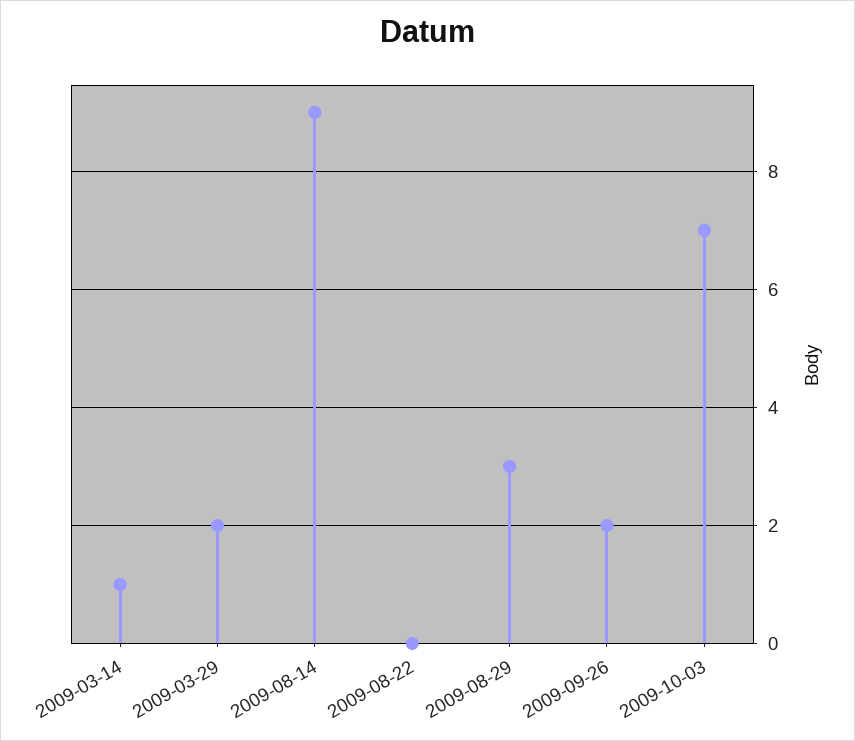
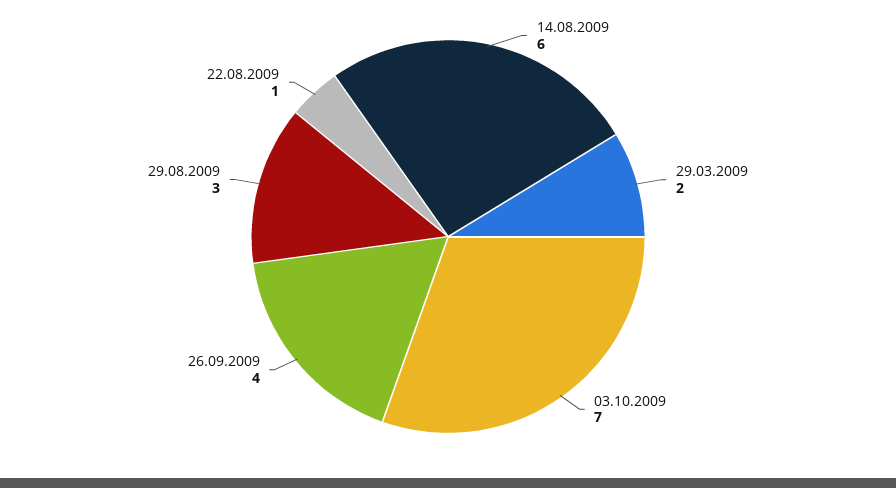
  {
-   "2009-03-14": 1,
    "2009-03-29": 2,
-   "2009-08-14": 9,
+   "2009-08-14": 6,
-   "2009-08-22": 0,
+   "2009-08-22": 1,
    "2009-08-29": 3,
-   "2009-09-26": 2,
+   "2009-09-26": 4,
    "2009-10-03": 7
  }

